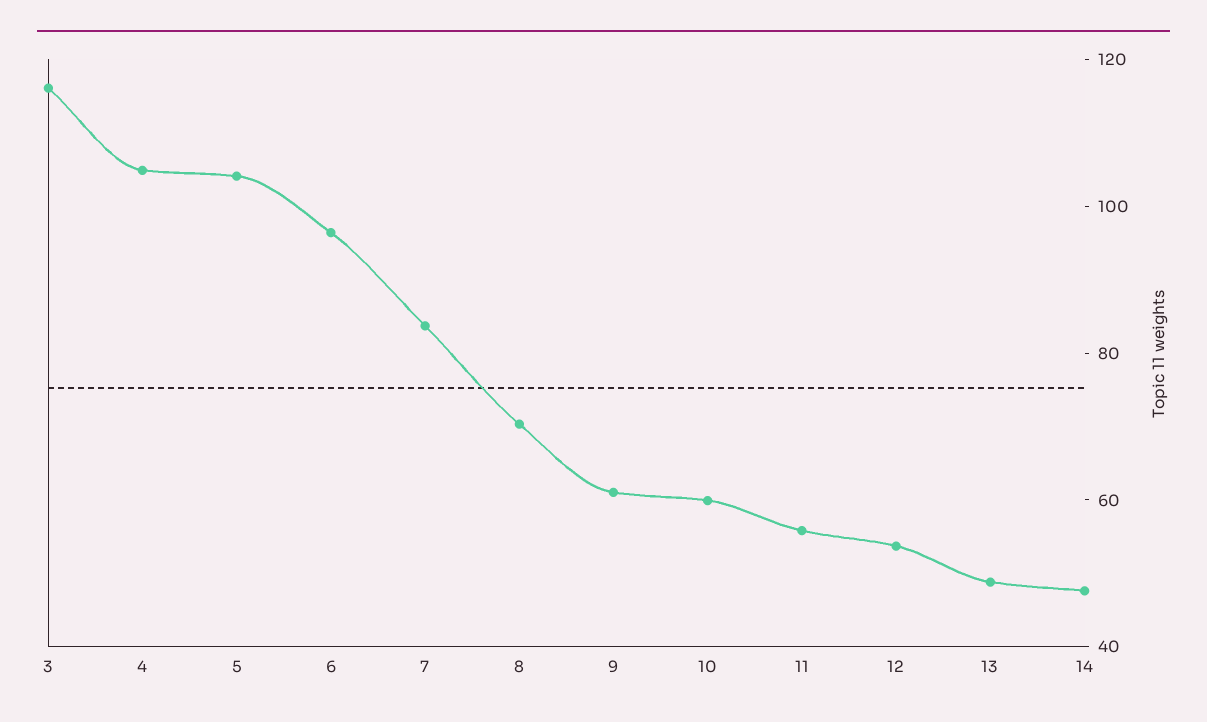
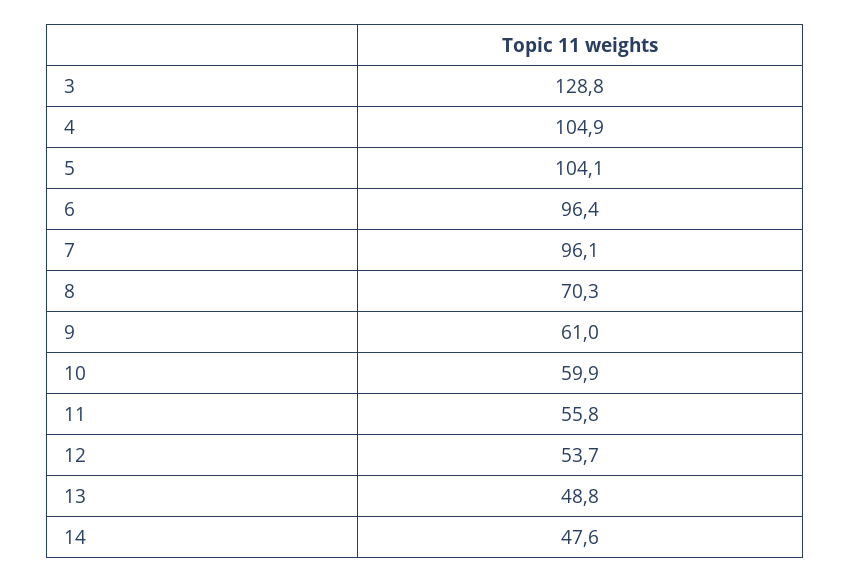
  {
-   "3": 115,
+   "3": 128.8,
    "4": 104.9,
    "5": 104.1,
    "6": 96.4,
-   "7": 85,
+   "7": 96.1,
    "8": 70.3,
    "9": 61,
    "10": 59.9,
    "11": 55.8,
    "12": 53.7,
    "13": 48.8,
    "14": 47.6
  }

